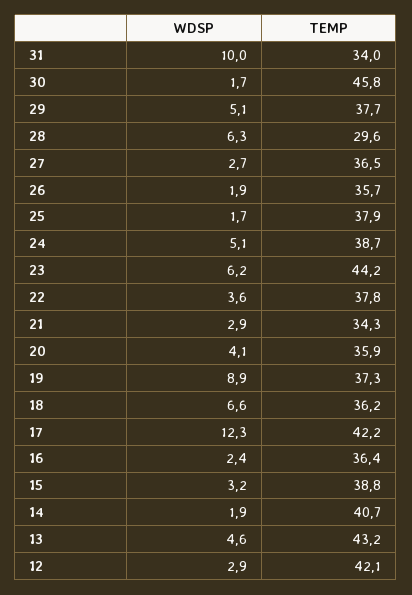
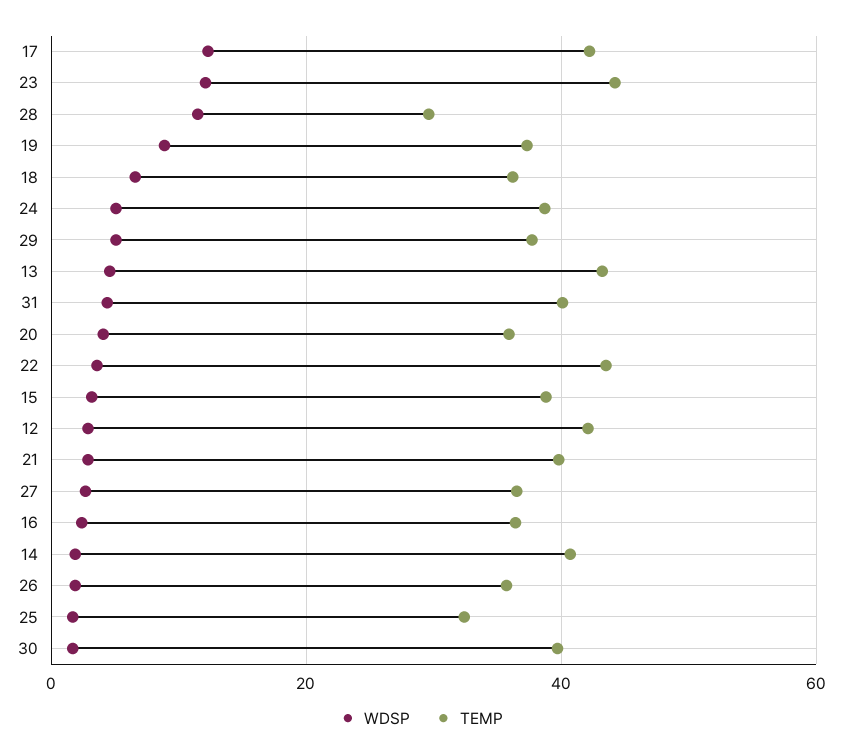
  {
    "WDSP": {
-     "31": 10,
+     "31": 4,
      "30": 1.7,
      "29": 5.1,
-     "28": 6.3,
+     "28": 12,
      "27": 2.7,
      "26": 1.9,
      "25": 1.7,
      "24": 5.1,
-     "23": 6.2,
+     "23": 12,
      "22": 3.6,
      "21": 2.9,
      "20": 4.1,
      "19": 8.9,
      "18": 6.6,
      "17": 12.3,
      "16": 2.4,
      "15": 3.2,
      "14": 1.9,
      "13": 4.6,
      "12": 2.9
    },
    "TEMP": {
-     "31": 34,
+     "31": 40,
-     "30": 45.8,
+     "30": 40,
      "29": 37.7,
      "28": 29.6,
      "27": 36.5,
      "26": 35.7,
-     "25": 37.9,
+     "25": 32,
      "24": 38.7,
      "23": 44.2,
-     "22": 37.8,
+     "22": 44,
-     "21": 34.3,
+     "21": 40,
      "20": 35.9,
      "19": 37.3,
      "18": 36.2,
      "17": 42.2,
      "16": 36.4,
      "15": 38.8,
      "14": 40.7,
      "13": 43.2,
      "12": 42.1
    }
  }

